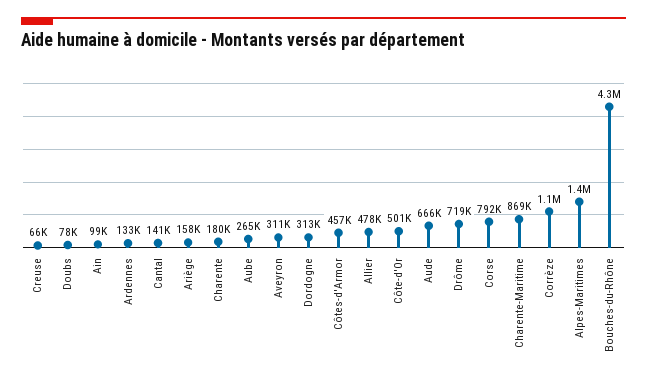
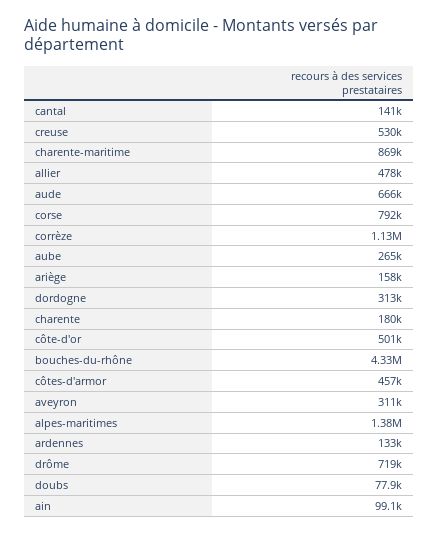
  {
-   "Creuse": 66000,
+   "Creuse": 530000,
    "Doubs": 77900,
    "Ain": 99100,
    "Ardennes": 133000,
    "Cantal": 141000,
    "Ariège": 158000,
    "Charente": 180000,
    "Aube": 265000,
    "Aveyron": 311000,
    "Dordogne": 313000,
    "Côtes-d'Armor": 457000,
    "Allier": 478000,
    "Côte-d'Or": 501000,
    "Aude": 666000,
    "Drôme": 719000,
    "Corse": 792000,
    "Charente-Maritime": 869000,
    "Corrèze": 1130000,
    "Alpes-Maritimes": 1380000,
    "Bouches-du-Rhône": 4330000
  }

